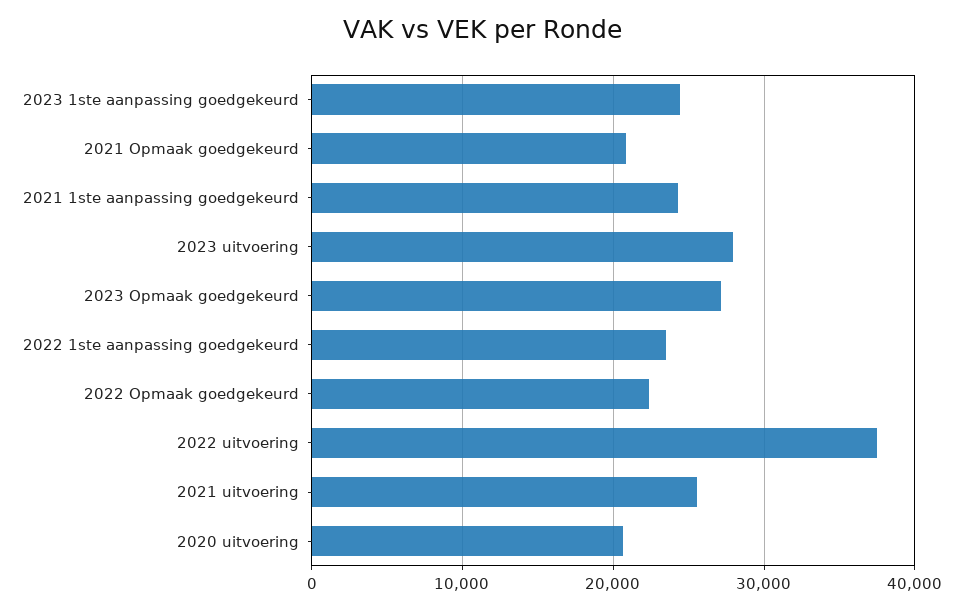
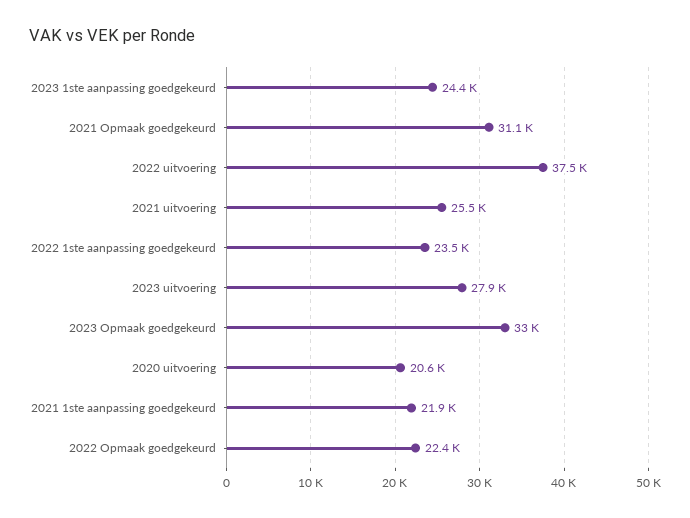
  {
    "2023 1ste aanpassing goedgekeurd": 24400,
-   "2021 Opmaak goedgekeurd": 21000,
+   "2021 Opmaak goedgekeurd": 31100,
-   "2021 1ste aanpassing goedgekeurd": 24000,
+   "2021 1ste aanpassing goedgekeurd": 21900,
    "2023 uitvoering": 27900,
-   "2023 Opmaak goedgekeurd": 27000,
+   "2023 Opmaak goedgekeurd": 33000,
    "2022 1ste aanpassing goedgekeurd": 23500,
    "2022 Opmaak goedgekeurd": 22400,
    "2022 uitvoering": 37500,
    "2021 uitvoering": 25500,
    "2020 uitvoering": 20600
  }

